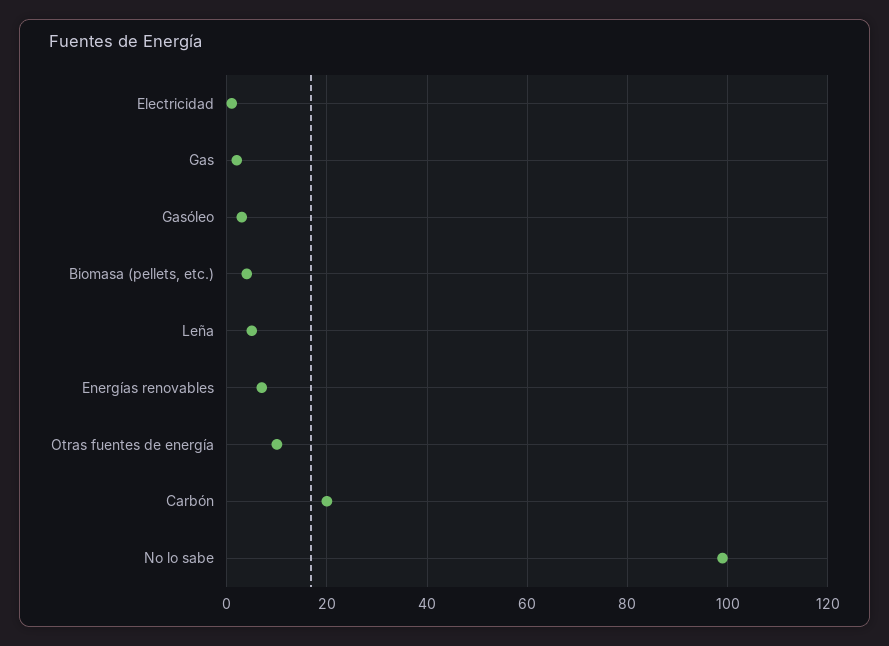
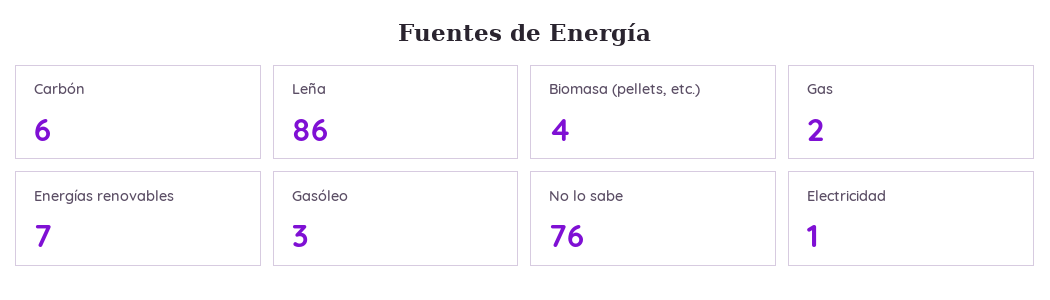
  {
    "Electricidad": 1,
    "Gas": 2,
    "Gasóleo": 3,
    "Biomasa (pellets, etc.)": 4,
-   "Leña": 5,
+   "Leña": 86,
    "Energías renovables": 7,
-   "Otras fuentes de energía": 10,
-   "Carbón": 20,
+   "Carbón": 6,
-   "No lo sabe": 100
+   "No lo sabe": 76
  }

